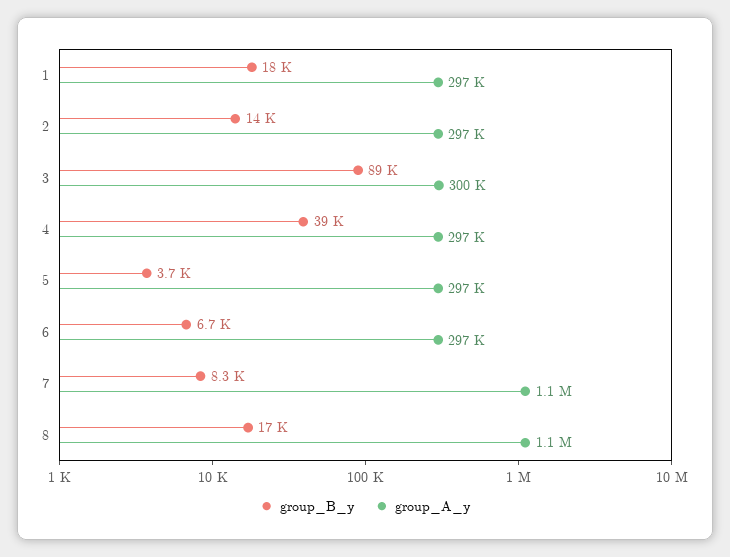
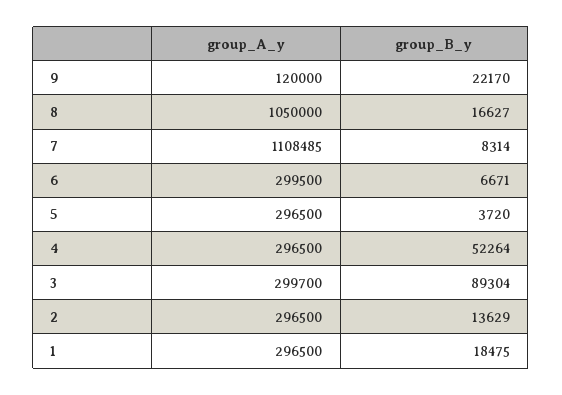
  {
    "group_B_y": {
      "1": 18475,
      "2": 13629,
      "3": 89304,
-     "4": 39000,
+     "4": 52264,
      "5": 3720,
      "6": 6671,
      "7": 8314,
-     "8": 16627
+     "8": 16627,
+     "9": 22170
    },
    "group_A_y": {
      "1": 296500,
      "2": 296500,
      "3": 299700,
      "4": 296500,
      "5": 296500,
-     "6": 297000,
+     "6": 299500,
      "7": 1108485,
-     "8": 1050000
+     "8": 1050000,
+     "9": 120000
    }
  }

